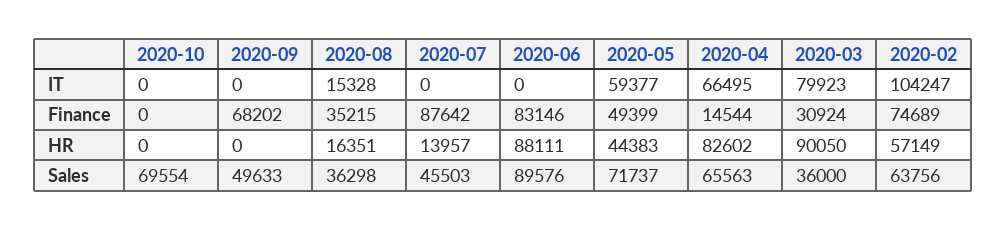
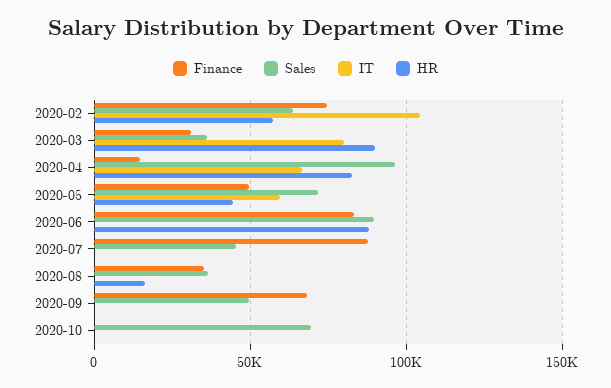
  {
    "IT": {
      "2020-10": 0,
      "2020-09": 0,
-     "2020-08": 15328,
+     "2020-08": 0,
      "2020-07": 0,
      "2020-06": 0,
      "2020-05": 59377,
      "2020-04": 66495,
      "2020-03": 79923,
      "2020-02": 104247
    },
    "Finance": {
      "2020-10": 0,
      "2020-09": 68202,
      "2020-08": 35215,
      "2020-07": 87642,
      "2020-06": 83146,
      "2020-05": 49399,
      "2020-04": 14544,
      "2020-03": 30924,
      "2020-02": 74689
    },
    "HR": {
      "2020-10": 0,
      "2020-09": 0,
      "2020-08": 16351,
-     "2020-07": 13957,
+     "2020-07": 0,
      "2020-06": 88111,
      "2020-05": 44383,
      "2020-04": 82602,
      "2020-03": 90050,
      "2020-02": 57149
    },
    "Sales": {
      "2020-10": 69554,
      "2020-09": 49633,
      "2020-08": 36298,
      "2020-07": 45503,
      "2020-06": 89576,
      "2020-05": 71737,
-     "2020-04": 65563,
+     "2020-04": 95000,
      "2020-03": 36000,
      "2020-02": 63756
    }
  }

